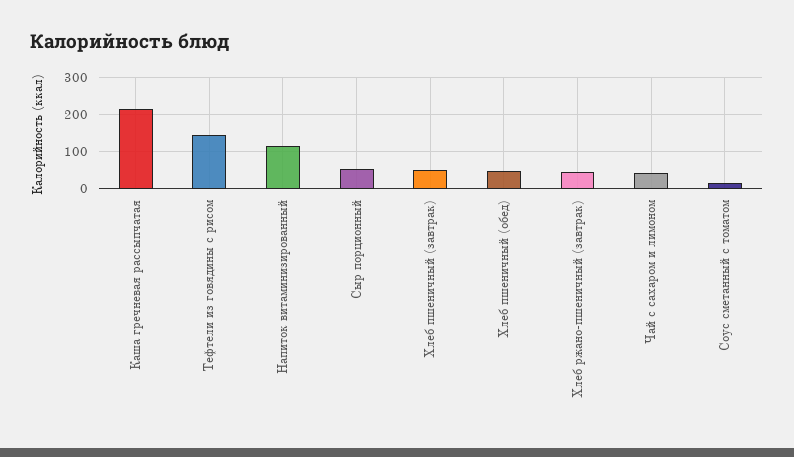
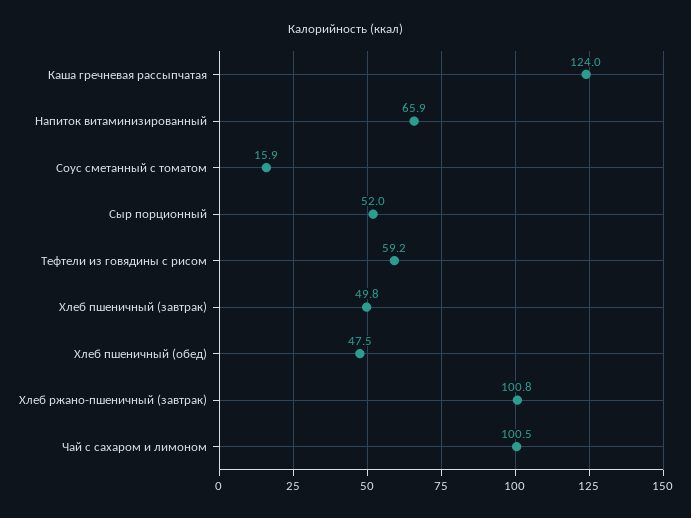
  {
-   "Каша гречневая рассыпчатая": 220,
+   "Каша гречневая рассыпчатая": 124,
-   "Тефтели из говядины с рисом": 140,
+   "Тефтели из говядины с рисом": 59.2,
-   "Напиток витаминизированный": 120,
+   "Напиток витаминизированный": 65.9,
    "Сыр порционный": 52,
    "Хлеб пшеничный (завтрак)": 49.8,
    "Хлеб пшеничный (обед)": 47.5,
-   "Хлеб ржано-пшеничный (завтрак)": 40,
+   "Хлеб ржано-пшеничный (завтрак)": 100.8,
-   "Чай с сахаром и лимоном": 40,
+   "Чай с сахаром и лимоном": 100.5,
    "Соус сметанный с томатом": 15.9
  }

